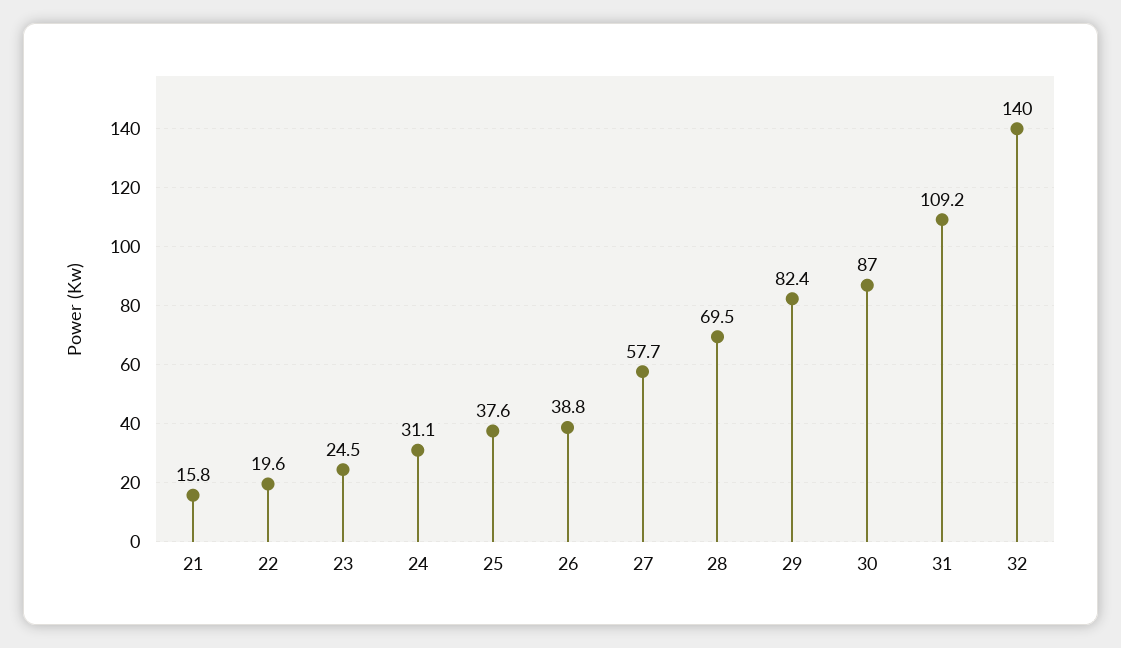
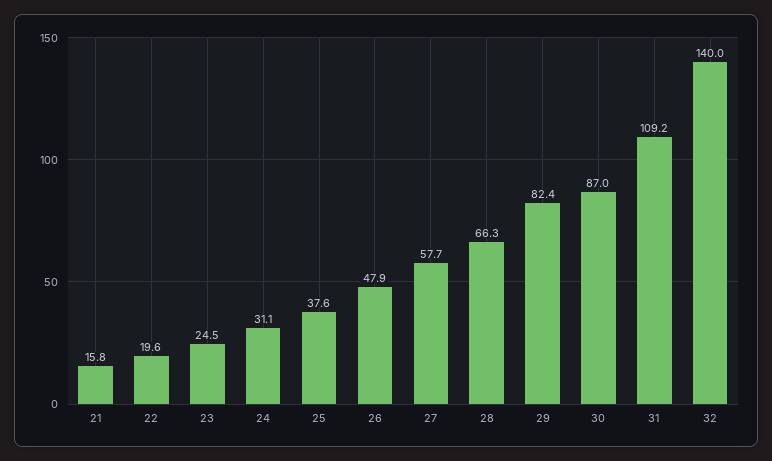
  {
    "21": 15.8,
    "22": 19.6,
    "23": 24.5,
    "24": 31.1,
    "25": 37.6,
-   "26": 38.8,
+   "26": 47.9,
    "27": 57.7,
-   "28": 69.5,
+   "28": 66.3,
    "29": 82.4,
    "30": 87,
    "31": 109.2,
    "32": 140
  }

